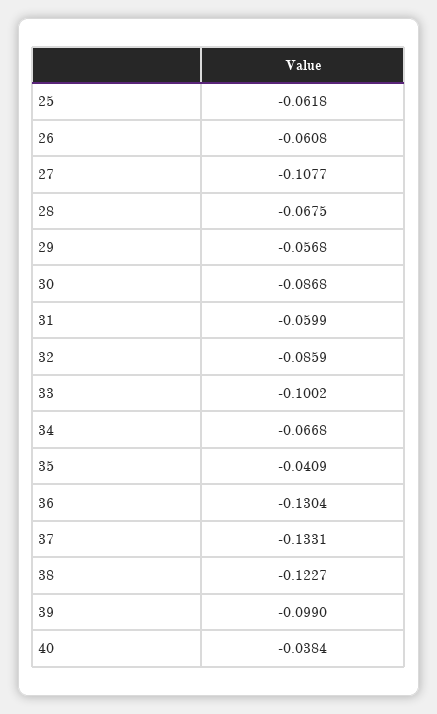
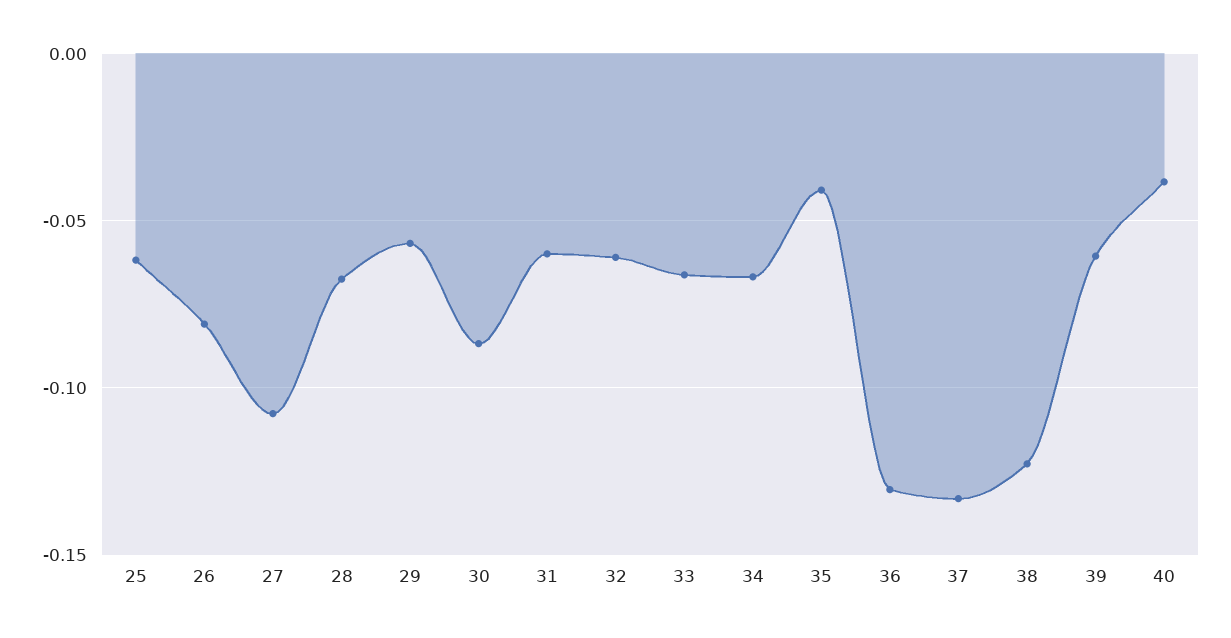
  {
    "25": -0.0618,
-   "26": -0.0608,
+   "26": -0.08,
    "27": -0.1077,
    "28": -0.0675,
    "29": -0.0568,
    "30": -0.0868,
    "31": -0.0599,
-   "32": -0.0859,
+   "32": -0.06,
-   "33": -0.1002,
+   "33": -0.065,
    "34": -0.0668,
    "35": -0.0409,
    "36": -0.1304,
    "37": -0.1331,
    "38": -0.1227,
-   "39": -0.099,
+   "39": -0.06,
    "40": -0.0384
  }

